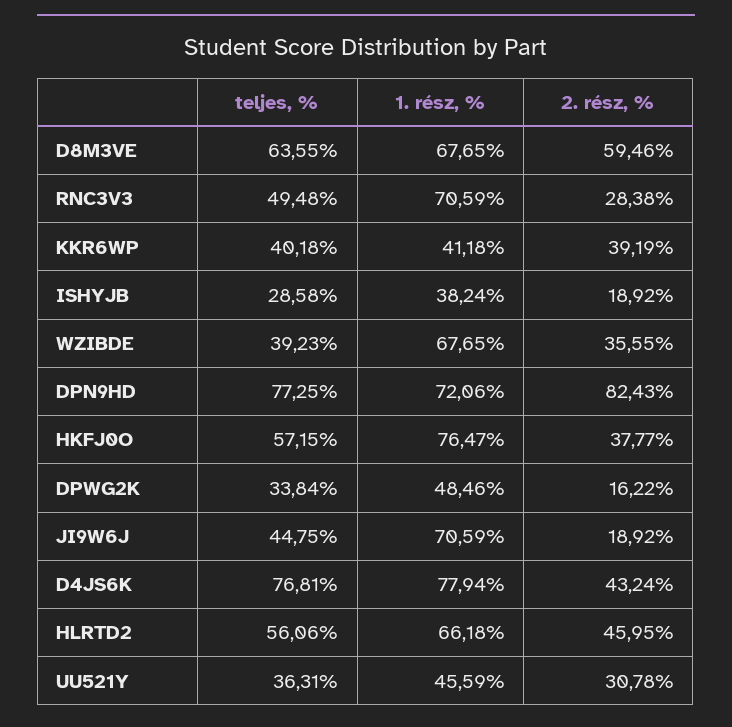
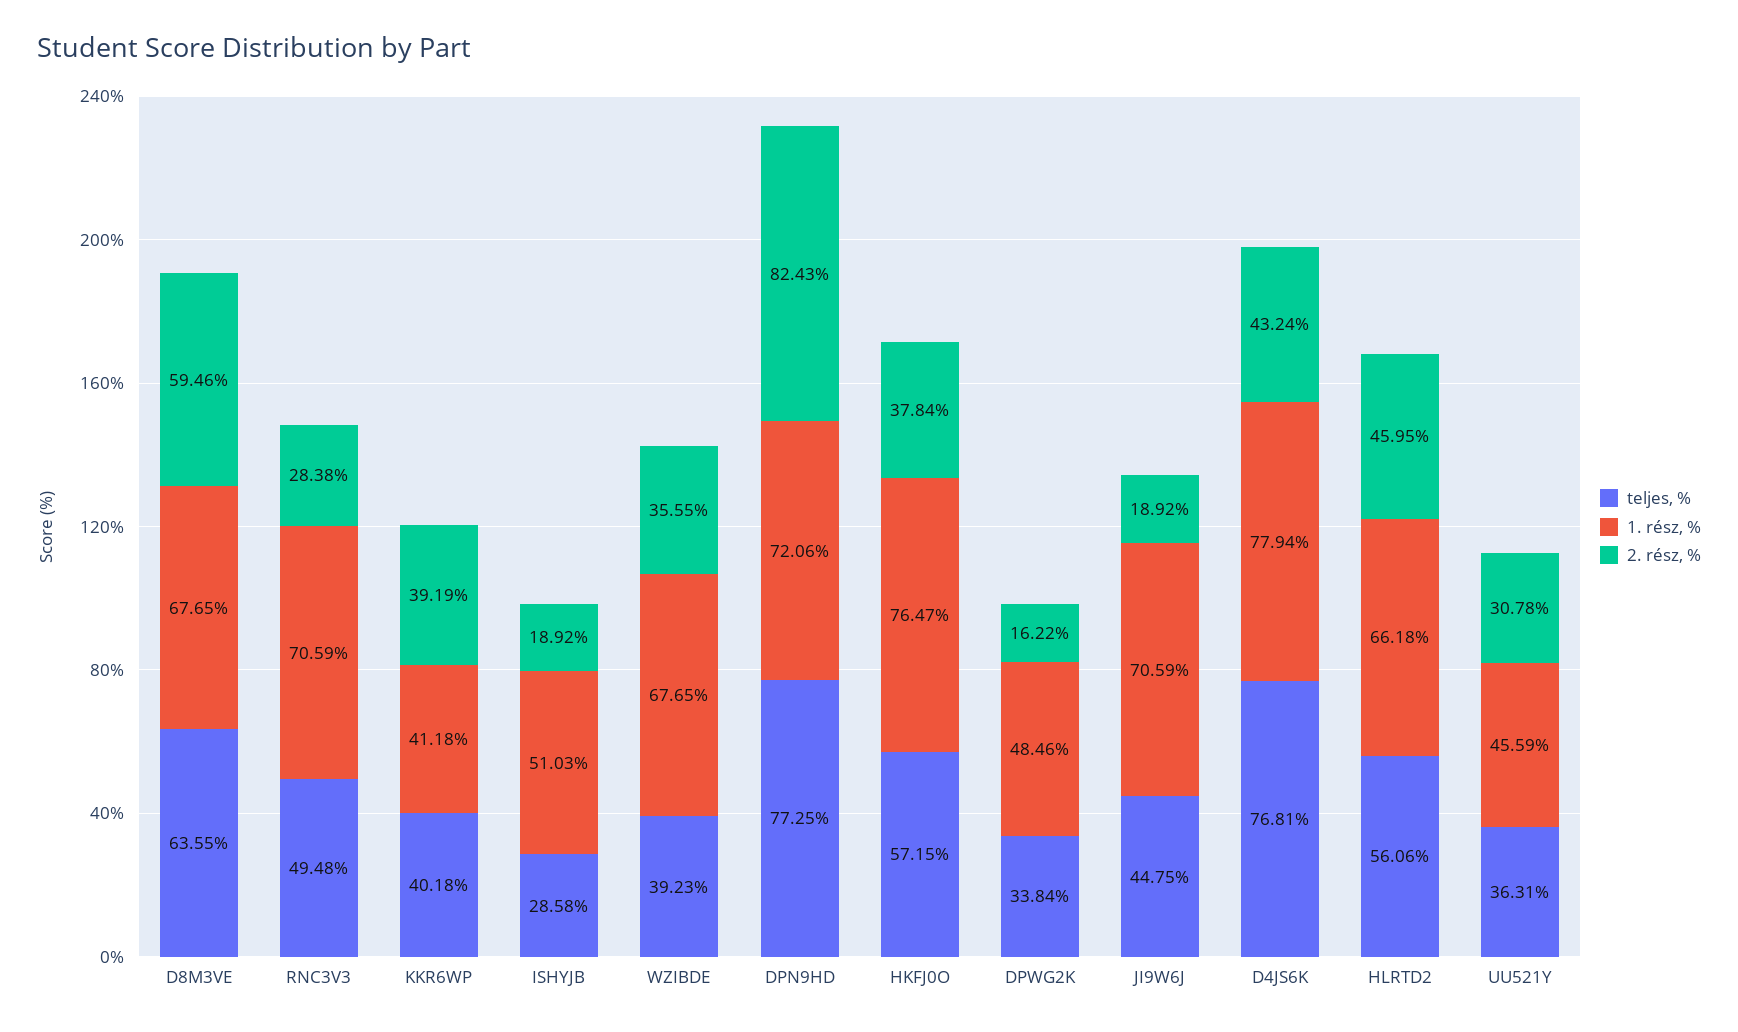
  {
    "teljes, %": {
      "D8M3VE": 63.55,
      "RNC3V3": 49.48,
      "KKR6WP": 40.18,
      "ISHYJB": 28.58,
      "WZIBDE": 39.23,
      "DPN9HD": 77.25,
      "HKFJ0O": 57.15,
      "DPWG2K": 33.84,
      "JI9W6J": 44.75,
      "D4JS6K": 76.81,
      "HLRTD2": 56.06,
      "UU521Y": 36.31
    },
    "1. rész, %": {
      "D8M3VE": 67.65,
      "RNC3V3": 70.59,
      "KKR6WP": 41.18,
-     "ISHYJB": 38.24,
+     "ISHYJB": 51.03,
      "WZIBDE": 67.65,
      "DPN9HD": 72.06,
      "HKFJ0O": 76.47,
      "DPWG2K": 48.46,
      "JI9W6J": 70.59,
      "D4JS6K": 77.94,
      "HLRTD2": 66.18,
      "UU521Y": 45.59
    },
    "2. rész, %": {
      "D8M3VE": 59.46,
      "RNC3V3": 28.38,
      "KKR6WP": 39.19,
      "ISHYJB": 18.92,
      "WZIBDE": 35.55,
      "DPN9HD": 82.43,
-     "HKFJ0O": 37.77,
+     "HKFJ0O": 37.84,
      "DPWG2K": 16.22,
      "JI9W6J": 18.92,
      "D4JS6K": 43.24,
      "HLRTD2": 45.95,
      "UU521Y": 30.78
    }
  }

